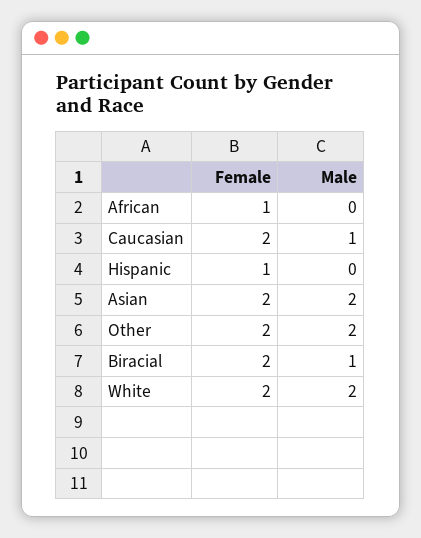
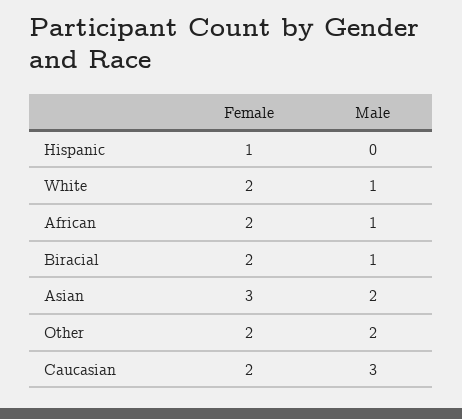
  {
    "Female": {
-     "African": 1,
+     "African": 2,
      "Caucasian": 2,
      "Hispanic": 1,
-     "Asian": 2,
+     "Asian": 3,
      "Other": 2,
      "Biracial": 2,
      "White": 2
    },
    "Male": {
-     "African": 0,
+     "African": 1,
-     "Caucasian": 1,
+     "Caucasian": 3,
      "Hispanic": 0,
      "Asian": 2,
      "Other": 2,
      "Biracial": 1,
-     "White": 2
+     "White": 1
    }
  }

